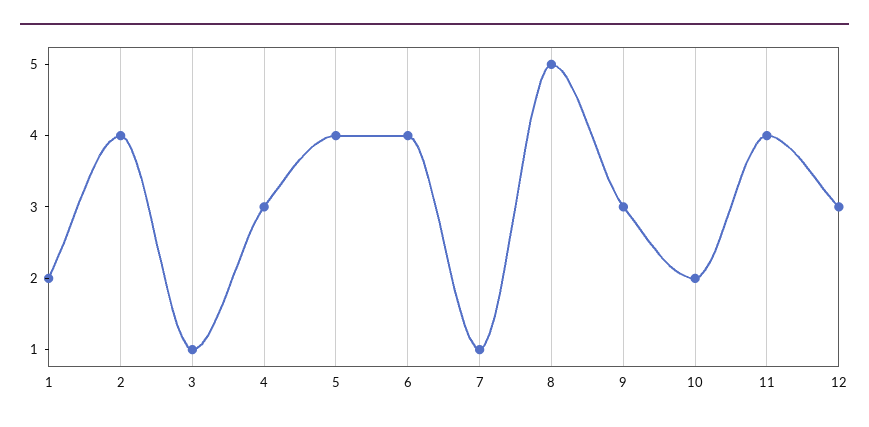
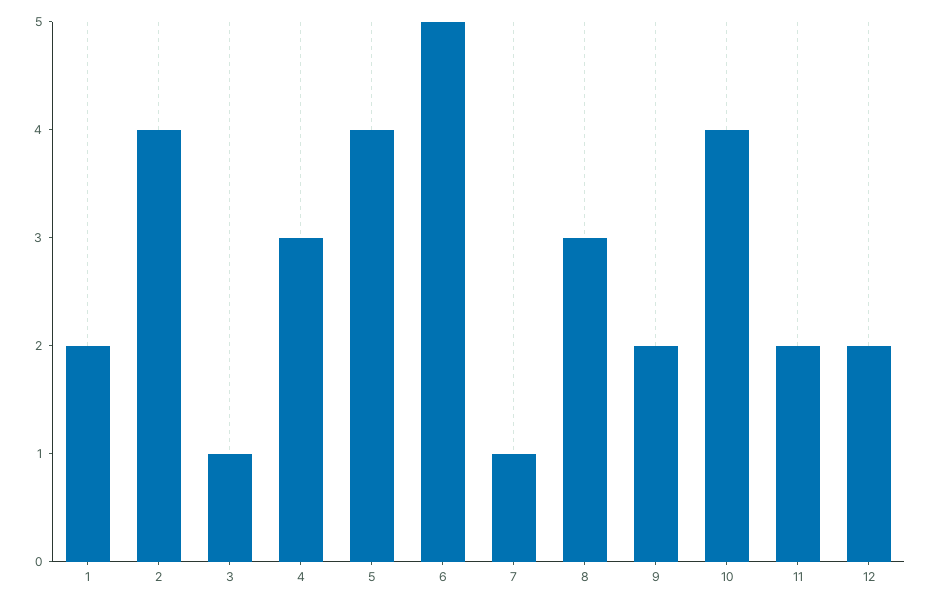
  {
    "1": 2,
    "2": 4,
    "3": 1,
    "4": 3,
    "5": 4,
-   "6": 4,
+   "6": 5,
    "7": 1,
-   "8": 5,
+   "8": 3,
-   "9": 3,
+   "9": 2,
-   "10": 2,
+   "10": 4,
-   "11": 4,
+   "11": 2,
-   "12": 3
+   "12": 2
  }

